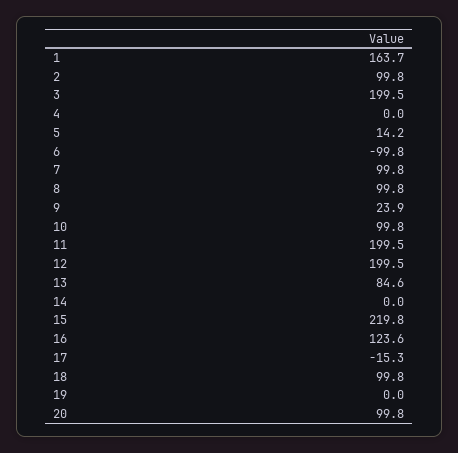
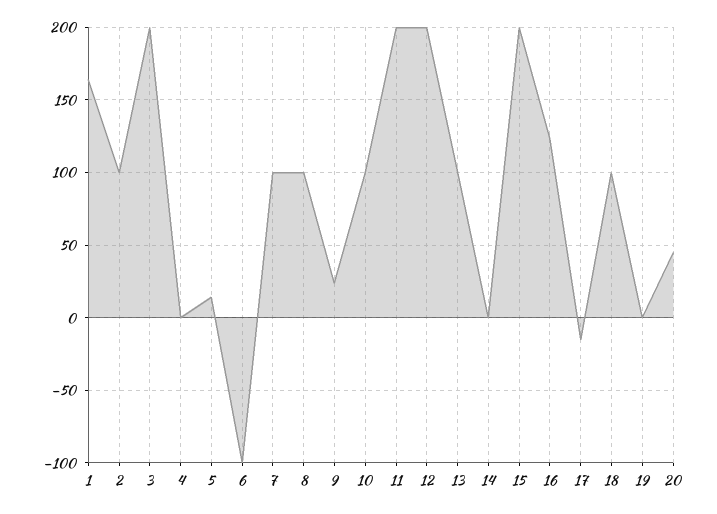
  {
    "1": 163.7,
    "2": 99.8,
    "3": 199.5,
    "4": 0,
    "5": 14.2,
    "6": -99.8,
    "7": 99.8,
    "8": 99.8,
    "9": 23.9,
    "10": 99.8,
    "11": 199.5,
    "12": 199.5,
-   "13": 84.6,
+   "13": 100,
    "14": 0,
-   "15": 219.8,
+   "15": 200,
    "16": 123.6,
    "17": -15.3,
    "18": 99.8,
    "19": 0,
-   "20": 99.8
+   "20": 45
  }

